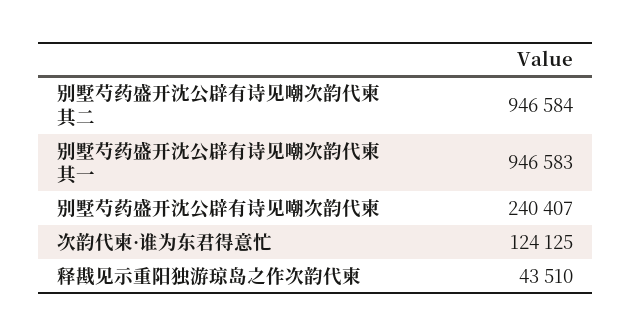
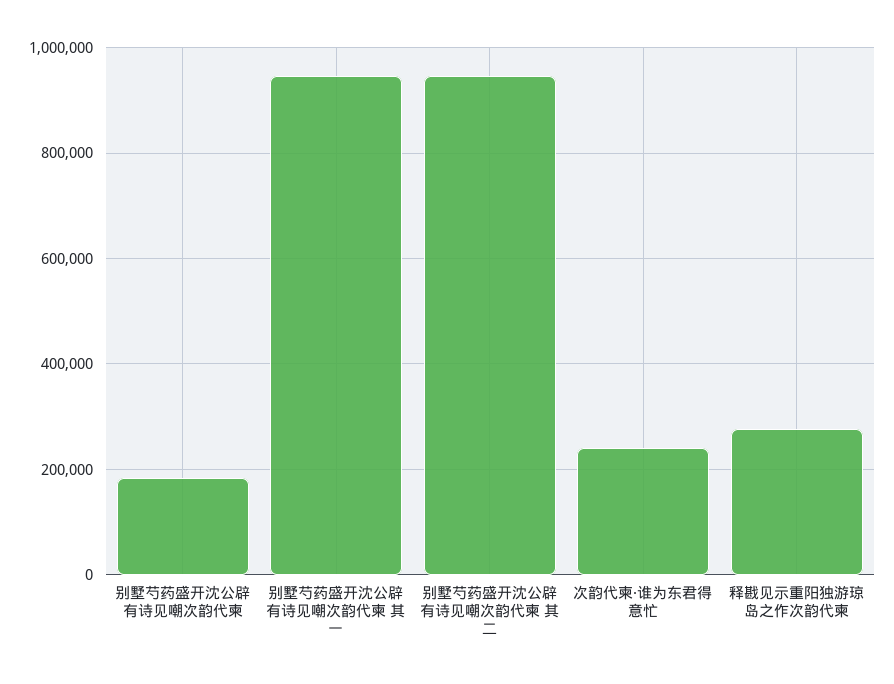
  {
    "别墅芍药盛开沈公辟有诗见嘲次韵代柬 其二": 946584,
    "别墅芍药盛开沈公辟有诗见嘲次韵代柬 其一": 946583,
-   "别墅芍药盛开沈公辟有诗见嘲次韵代柬": 240407,
+   "别墅芍药盛开沈公辟有诗见嘲次韵代柬": 180000,
-   "次韵代柬·谁为东君得意忙": 124125,
+   "次韵代柬·谁为东君得意忙": 240000,
-   "释戡见示重阳独游琼岛之作次韵代柬": 43510
+   "释戡见示重阳独游琼岛之作次韵代柬": 280000
  }

